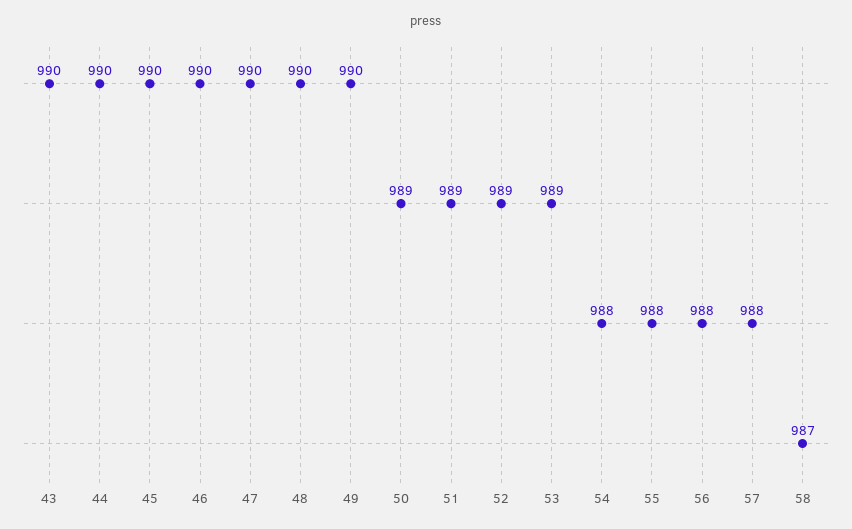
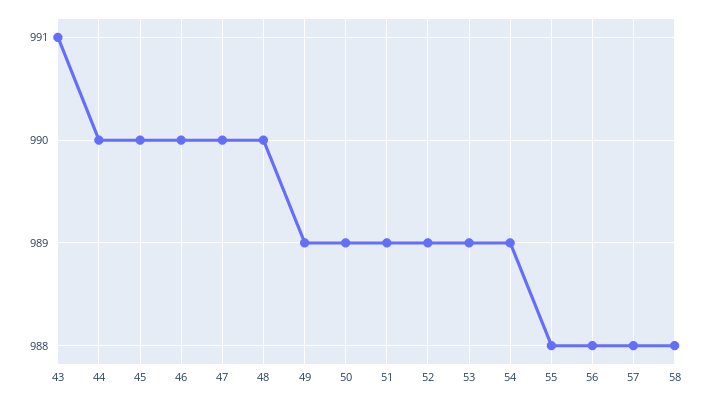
  {
-   "43": 990,
+   "43": 991,
    "44": 990,
    "45": 990,
    "46": 990,
    "47": 990,
    "48": 990,
-   "49": 990,
+   "49": 989,
    "50": 989,
    "51": 989,
    "52": 989,
    "53": 989,
-   "54": 988,
+   "54": 989,
    "55": 988,
    "56": 988,
    "57": 988,
-   "58": 987
+   "58": 988
  }

